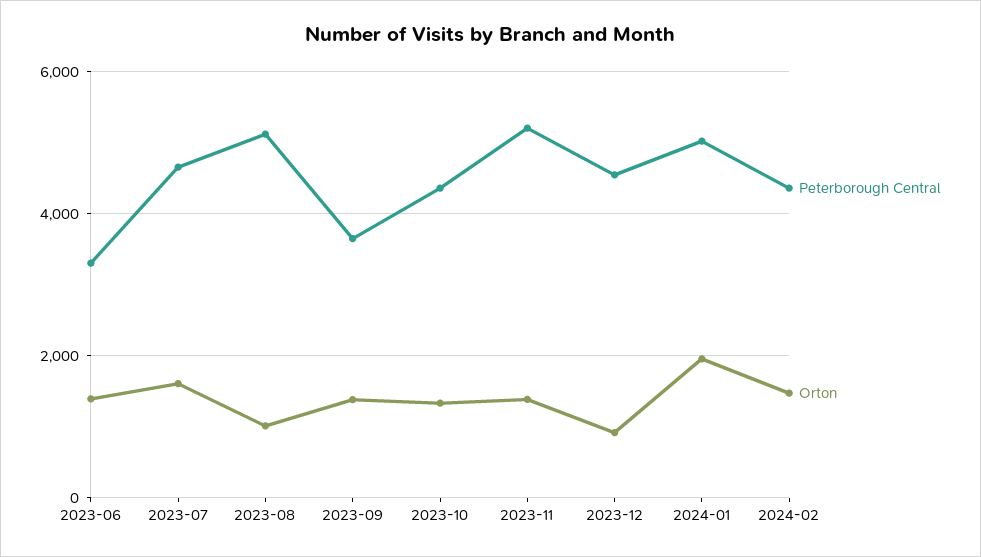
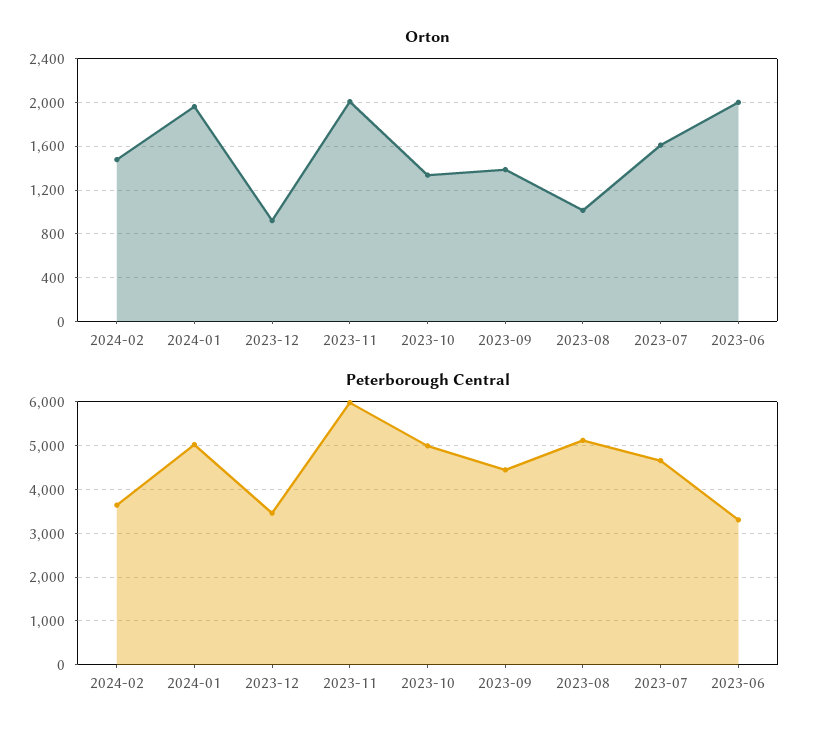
  {
    "Peterborough Central": {
      "2023-06": 3400,
      "2023-07": 4600,
      "2023-08": 5200,
-     "2023-09": 3600,
+     "2023-09": 4400,
-     "2023-10": 4400,
+     "2023-10": 5000,
-     "2023-11": 5200,
+     "2023-11": 6000,
-     "2023-12": 4600,
+     "2023-12": 3400,
      "2024-01": 5000,
-     "2024-02": 4400
+     "2024-02": 3600
    },
    "Orton": {
-     "2023-06": 1400,
+     "2023-06": 2000,
      "2023-07": 1600,
      "2023-08": 1000,
      "2023-09": 1400,
      "2023-10": 1300,
-     "2023-11": 1400,
+     "2023-11": 2000,
      "2023-12": 900,
      "2024-01": 2000,
      "2024-02": 1500
    }
  }

